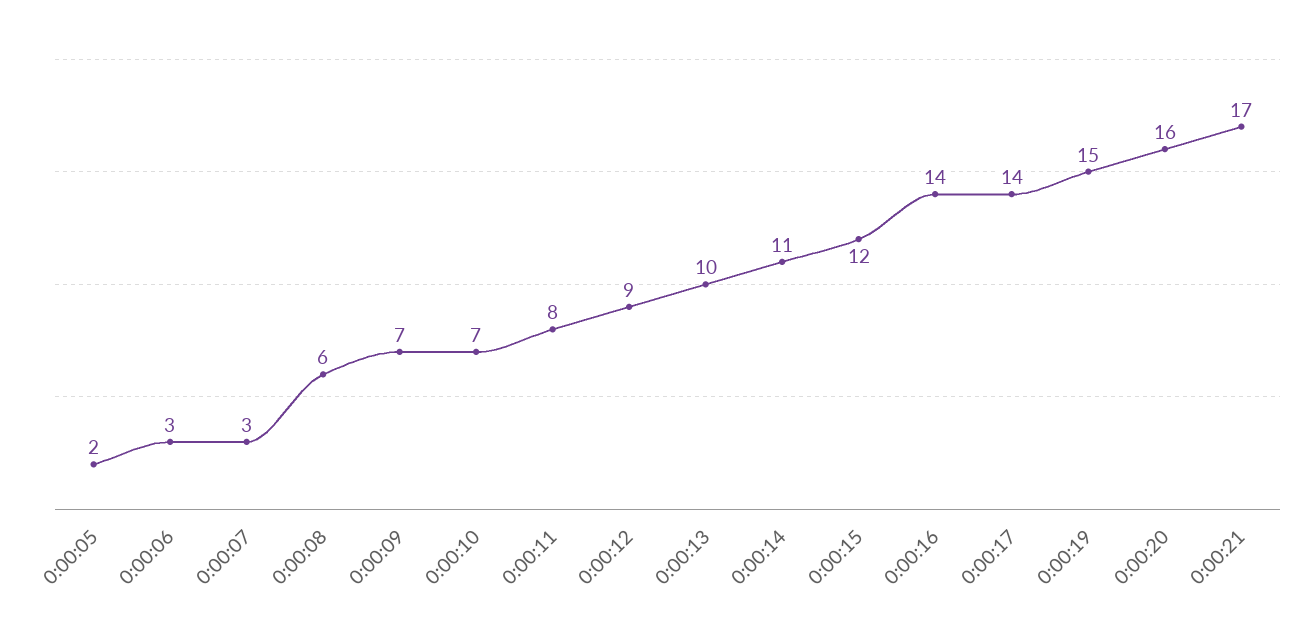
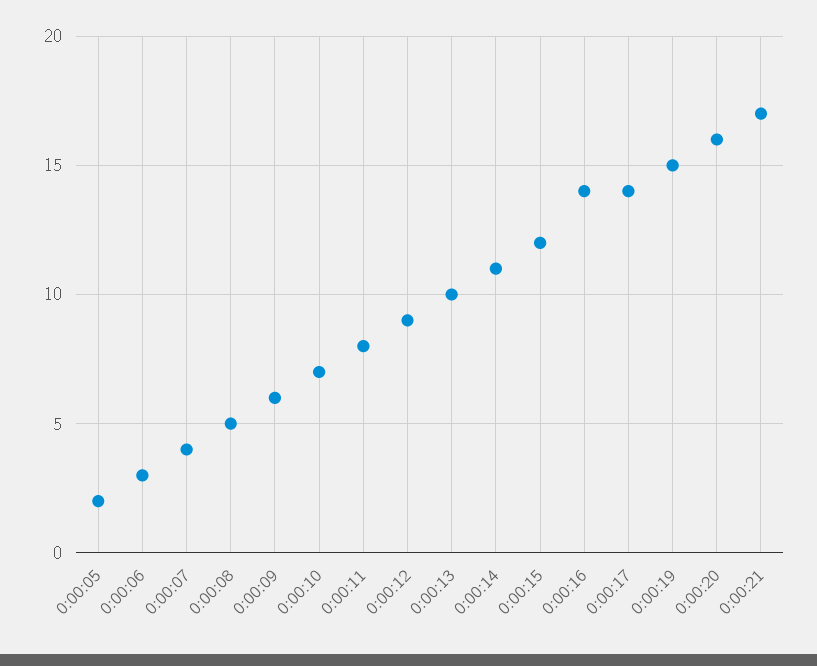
  {
    "0:00:05": 2,
    "0:00:06": 3,
-   "0:00:07": 3,
+   "0:00:07": 4,
-   "0:00:08": 6,
+   "0:00:08": 5,
-   "0:00:09": 7,
+   "0:00:09": 6,
    "0:00:10": 7,
    "0:00:11": 8,
    "0:00:12": 9,
    "0:00:13": 10,
    "0:00:14": 11,
    "0:00:15": 12,
    "0:00:16": 14,
    "0:00:17": 14,
    "0:00:19": 15,
    "0:00:20": 16,
    "0:00:21": 17
  }

